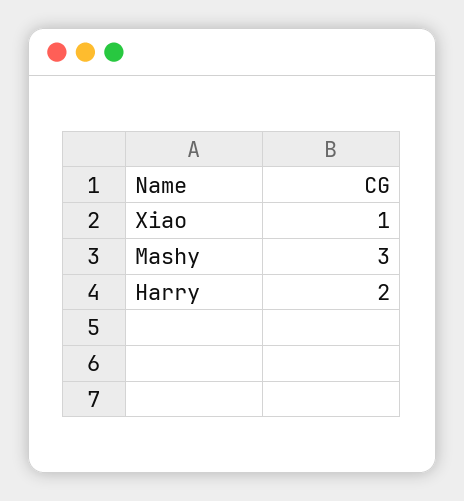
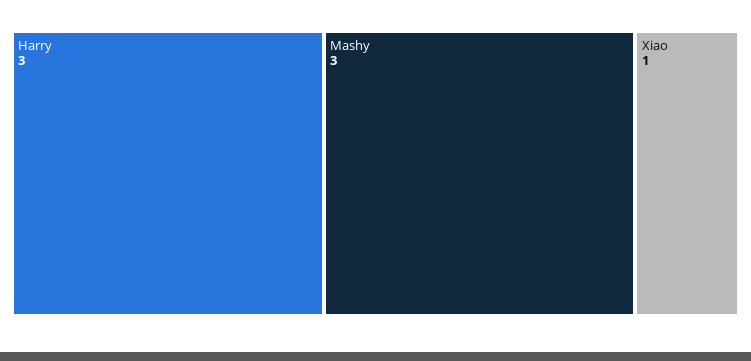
  {
    "Xiao": 1,
    "Mashy": 3,
-   "Harry": 2
+   "Harry": 3
  }

